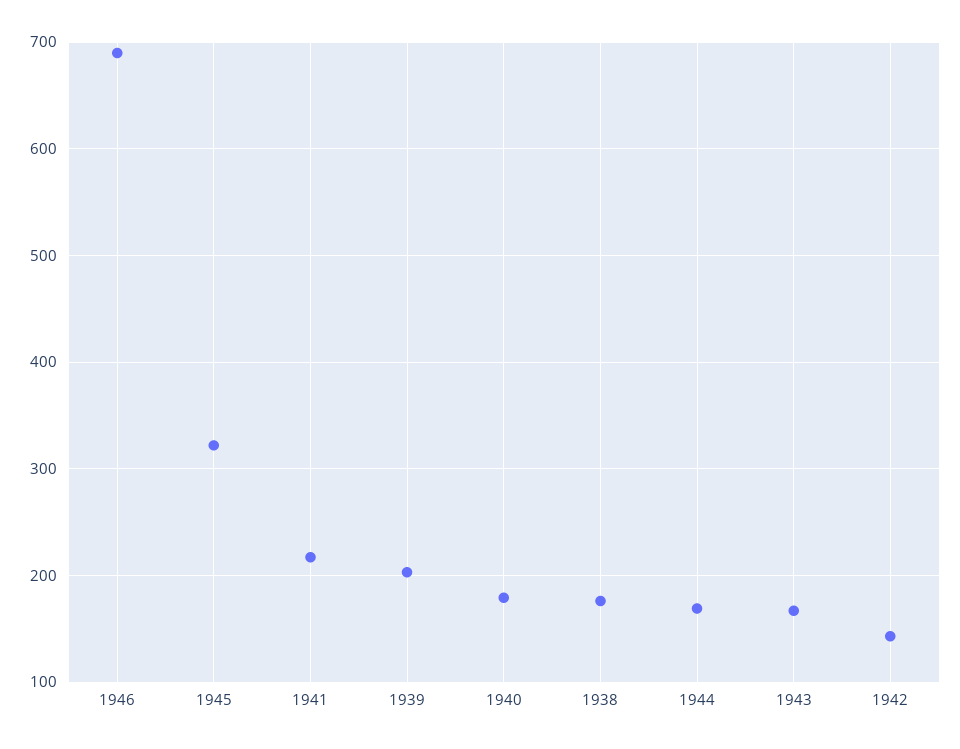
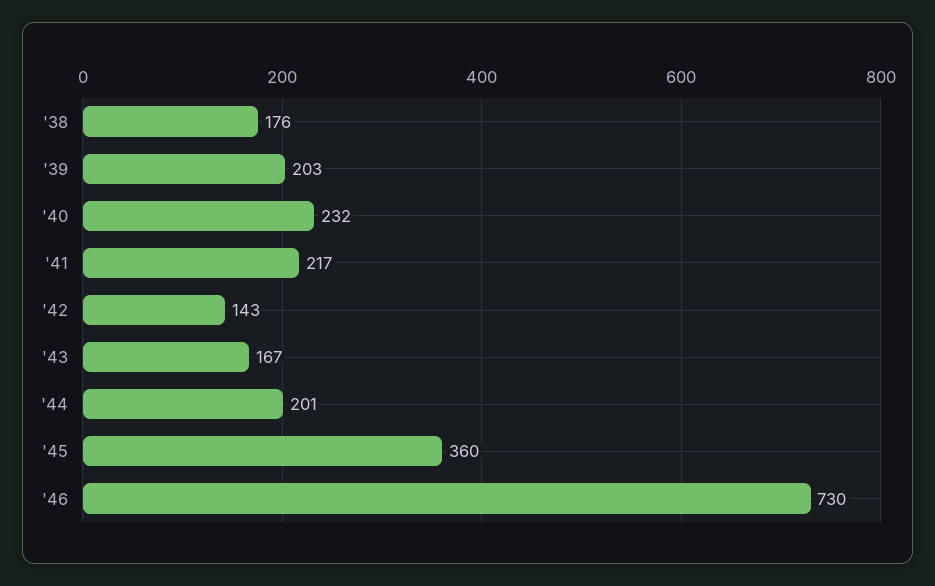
  {
-   "1946": 690,
+   "1946": 730,
-   "1945": 320,
+   "1945": 360,
    "1941": 217,
    "1939": 203,
-   "1940": 180,
+   "1940": 232,
    "1938": 176,
-   "1944": 170,
+   "1944": 201,
    "1943": 167,
    "1942": 143
  }

